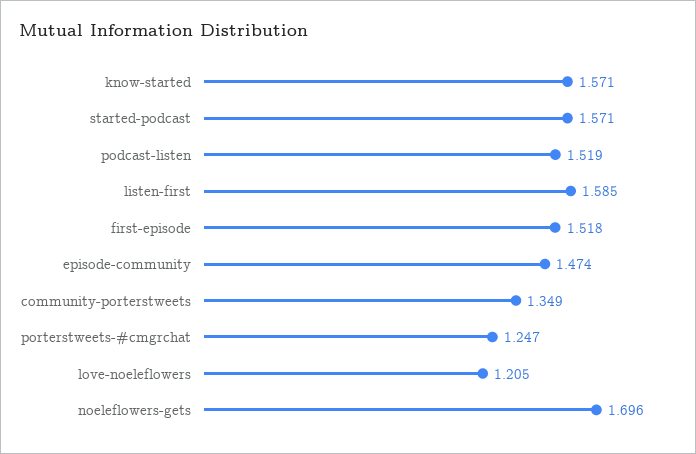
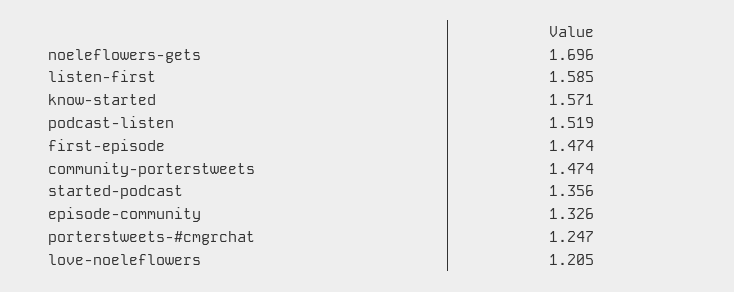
  {
    "know-started": 1.571,
-   "started-podcast": 1.571,
+   "started-podcast": 1.356,
    "podcast-listen": 1.519,
    "listen-first": 1.585,
-   "first-episode": 1.518,
+   "first-episode": 1.474,
-   "episode-community": 1.474,
+   "episode-community": 1.326,
-   "community-porterstweets": 1.349,
+   "community-porterstweets": 1.474,
    "porterstweets-#cmgrchat": 1.247,
    "love-noeleflowers": 1.205,
    "noeleflowers-gets": 1.696
  }

